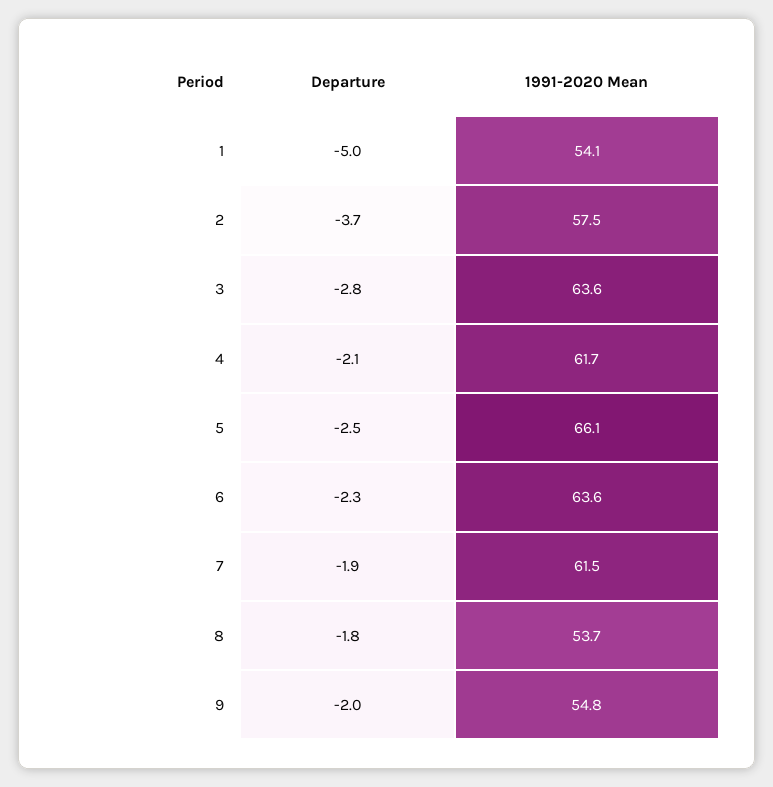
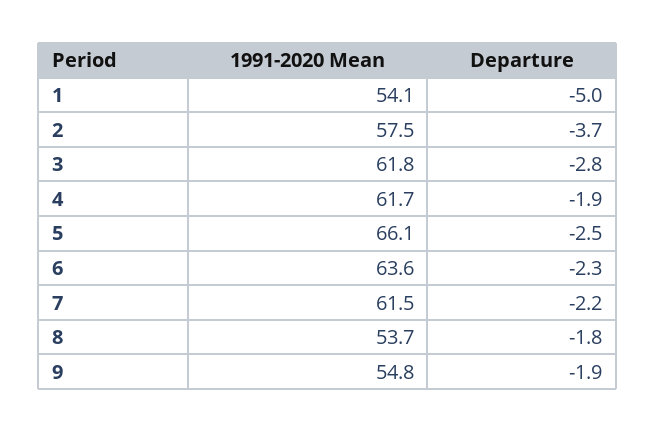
  {
    "Departure": {
      "1": -5,
      "2": -3.7,
      "3": -2.8,
-     "4": -2.1,
+     "4": -1.9,
      "5": -2.5,
      "6": -2.3,
-     "7": -1.9,
+     "7": -2.2,
      "8": -1.8,
-     "9": -2
+     "9": -1.9
    },
    "1991-2020 Mean": {
      "1": 54.1,
      "2": 57.5,
-     "3": 63.6,
+     "3": 61.8,
      "4": 61.7,
      "5": 66.1,
      "6": 63.6,
      "7": 61.5,
      "8": 53.7,
      "9": 54.8
    }
  }

